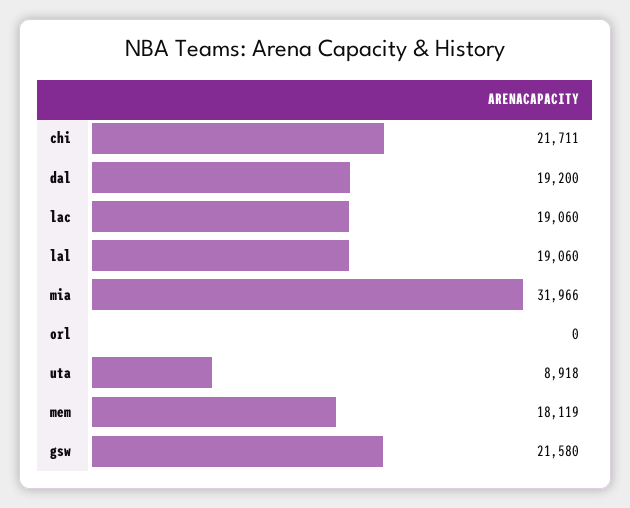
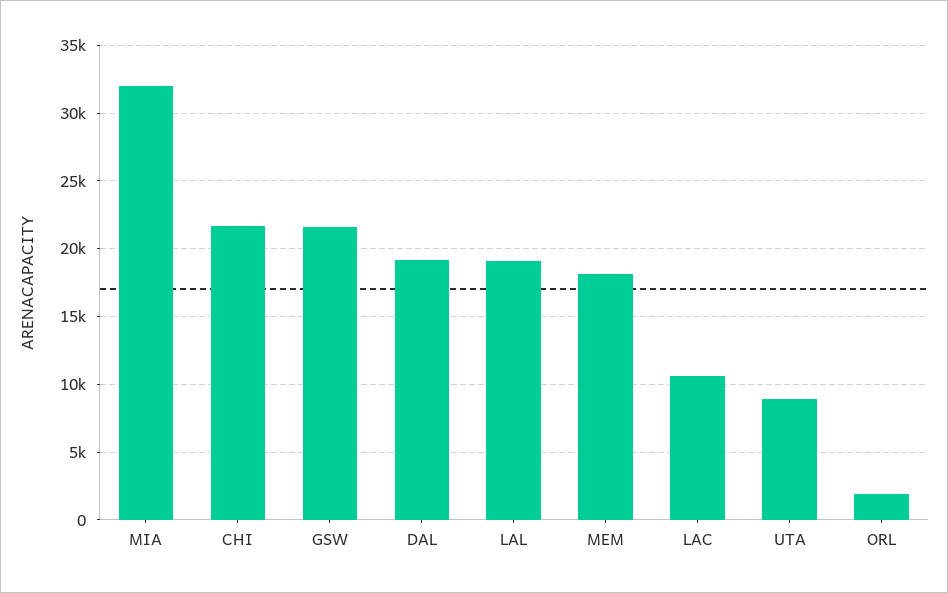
  {
    "chi": 21711,
    "dal": 19200,
-   "lac": 19060,
+   "lac": 10500,
    "lal": 19060,
    "mia": 31966,
-   "orl": 0,
+   "orl": 2000,
    "uta": 8918,
    "mem": 18119,
    "gsw": 21580
  }

